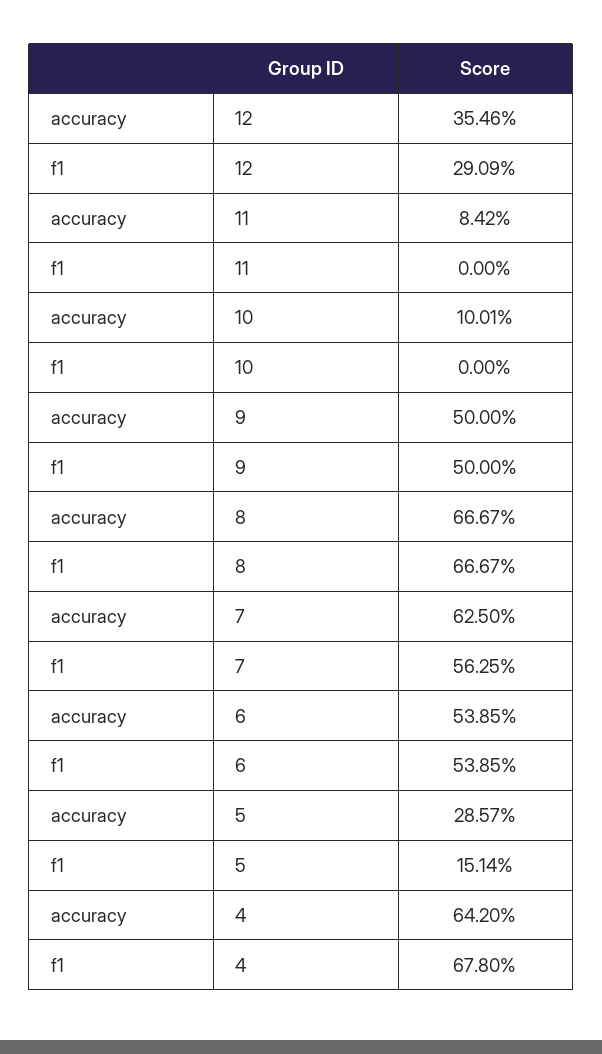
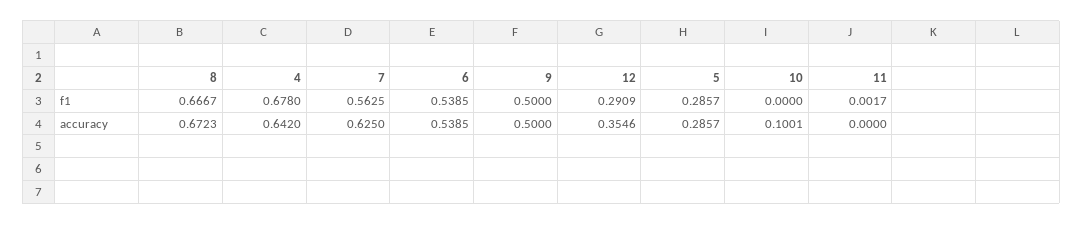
  {
    "accuracy": {
      "12": 0.3546,
-     "11": 0.0842,
+     "11": 0,
      "10": 0.1001,
      "9": 0.5,
-     "8": 0.6667,
+     "8": 0.6723,
      "7": 0.625,
      "6": 0.5385,
      "5": 0.2857,
      "4": 0.642
    },
    "f1": {
      "12": 0.2909,
-     "11": 0,
+     "11": 0.0017,
      "10": 0,
      "9": 0.5,
      "8": 0.6667,
      "7": 0.5625,
      "6": 0.5385,
-     "5": 0.1514,
+     "5": 0.2857,
      "4": 0.678
    }
  }

